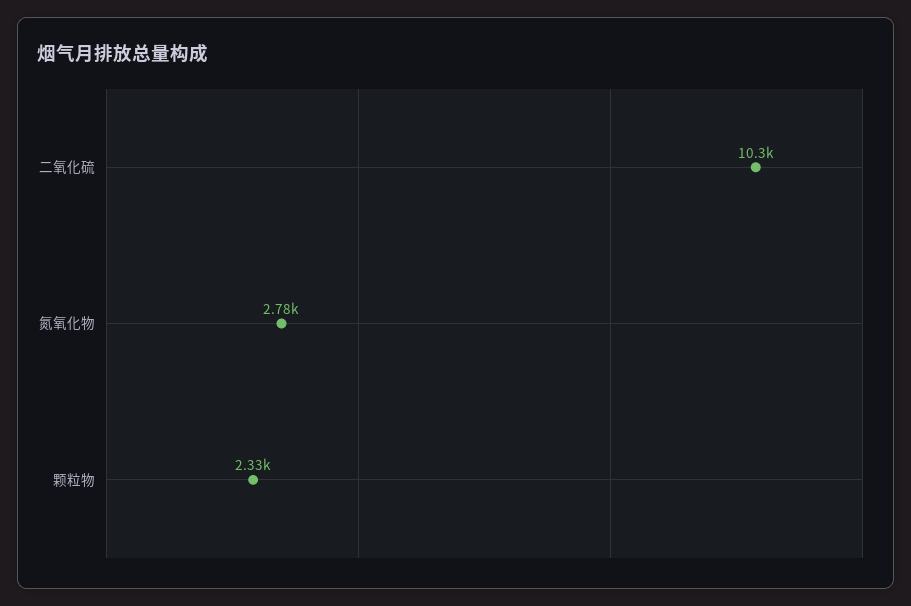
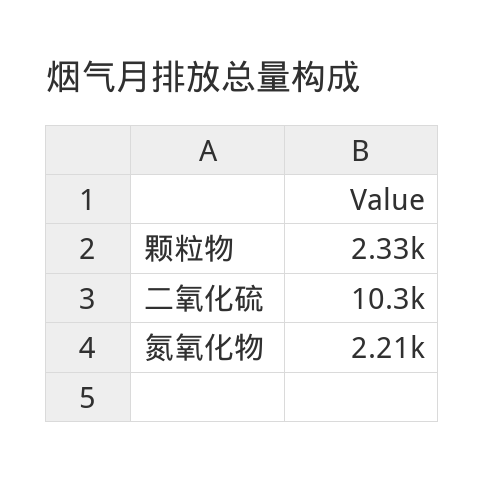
  {
    "二氧化硫": 10300,
-   "氮氧化物": 2780,
+   "氮氧化物": 2210,
    "颗粒物": 2330
  }

